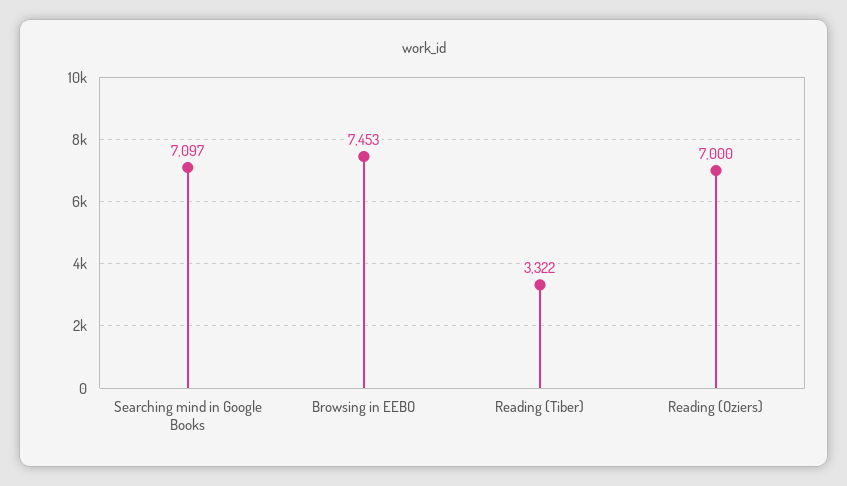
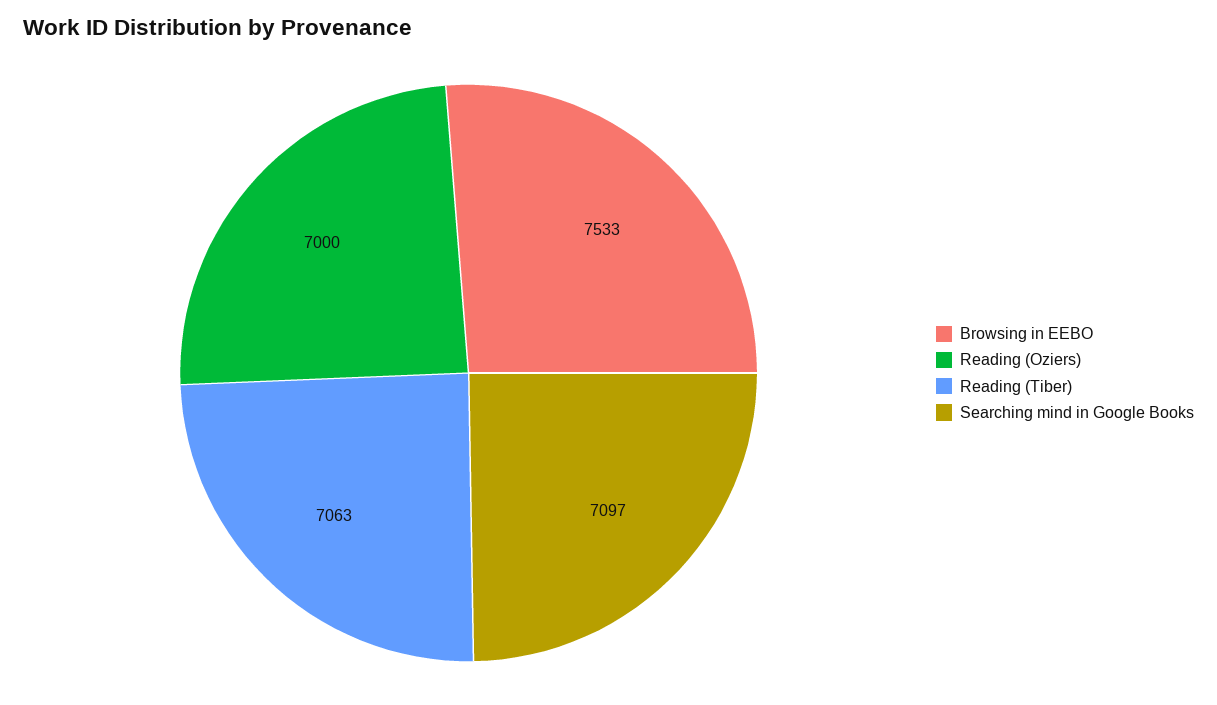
  {
    "Searching mind in Google Books": 7097,
-   "Browsing in EEBO": 7453,
+   "Browsing in EEBO": 7533,
-   "Reading (Tiber)": 3322,
+   "Reading (Tiber)": 7063,
    "Reading (Oziers)": 7000
  }

